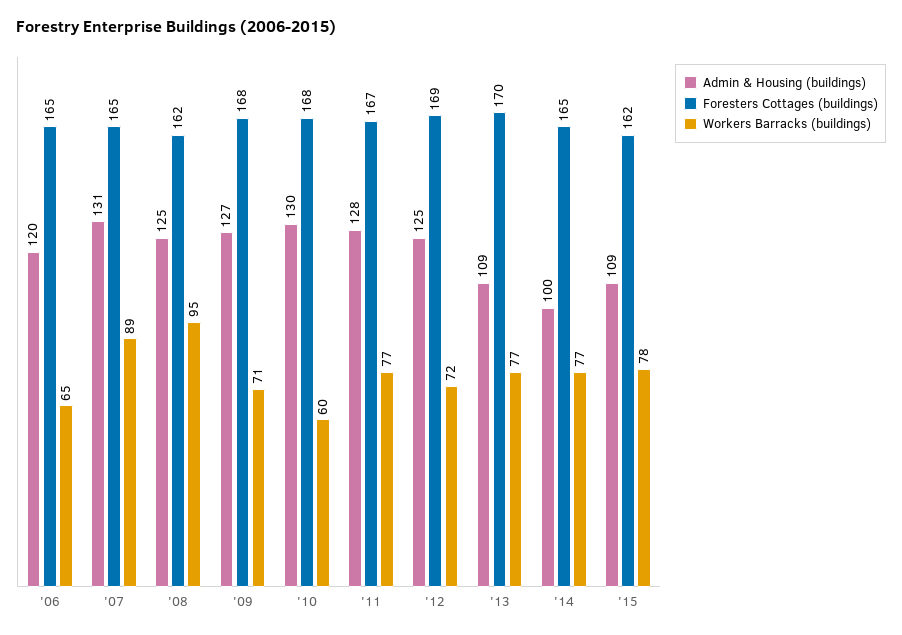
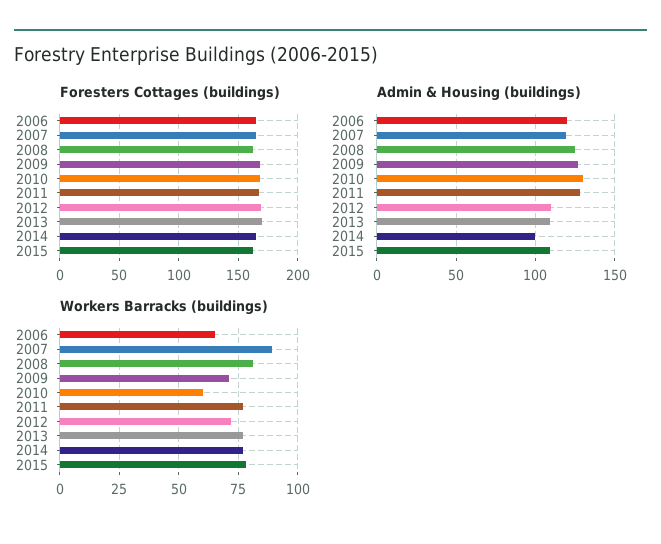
  {
    "Admin & Housing (buildings)": {
      "'06": 120,
-     "'07": 131,
+     "'07": 120,
      "'08": 125,
      "'09": 127,
      "'10": 130,
      "'11": 128,
-     "'12": 125,
+     "'12": 110,
      "'13": 109,
      "'14": 100,
      "'15": 109
    },
    "Foresters Cottages (buildings)": {
      "'06": 165,
      "'07": 165,
      "'08": 162,
      "'09": 168,
      "'10": 168,
      "'11": 167,
      "'12": 169,
      "'13": 170,
      "'14": 165,
      "'15": 162
    },
    "Workers Barracks (buildings)": {
      "'06": 65,
      "'07": 89,
-     "'08": 95,
+     "'08": 80,
      "'09": 71,
      "'10": 60,
      "'11": 77,
      "'12": 72,
      "'13": 77,
      "'14": 77,
      "'15": 78
    }
  }

